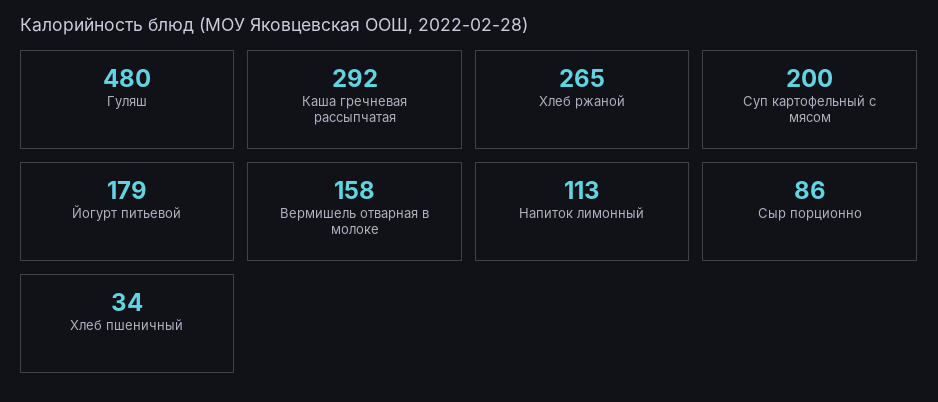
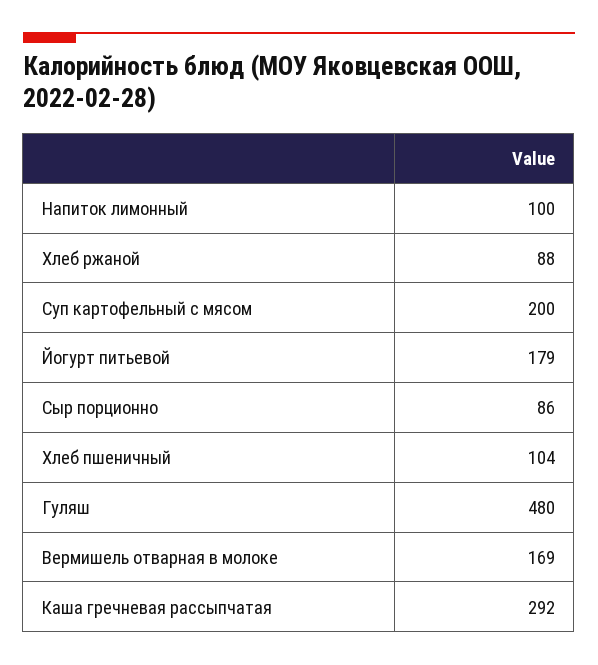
  {
    "Гуляш": 480,
    "Каша гречневая рассыпчатая": 292,
-   "Хлеб ржаной": 265,
+   "Хлеб ржаной": 88,
    "Суп картофельный с мясом": 200,
    "Йогурт питьевой": 179,
-   "Вермишель отварная в молоке": 158,
+   "Вермишель отварная в молоке": 169,
-   "Напиток лимонный": 113,
+   "Напиток лимонный": 100,
    "Сыр порционно": 86,
-   "Хлеб пшеничный": 34
+   "Хлеб пшеничный": 104
  }

